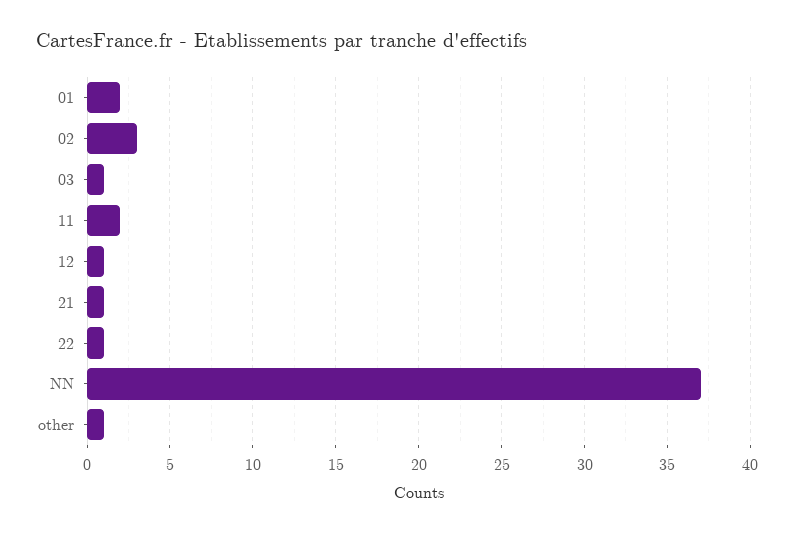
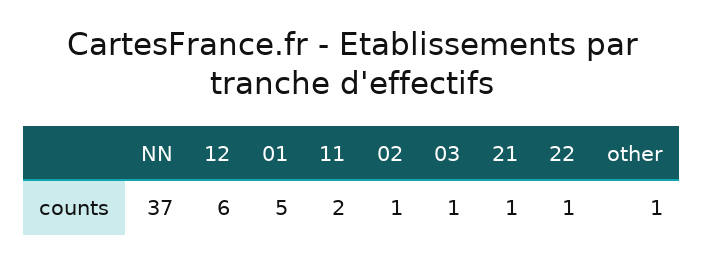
  {
-   "01": 2,
+   "01": 5,
-   "02": 3,
+   "02": 1,
    "03": 1,
    "11": 2,
-   "12": 1,
+   "12": 6,
    "21": 1,
    "22": 1,
    "NN": 37,
    "other": 1
  }

